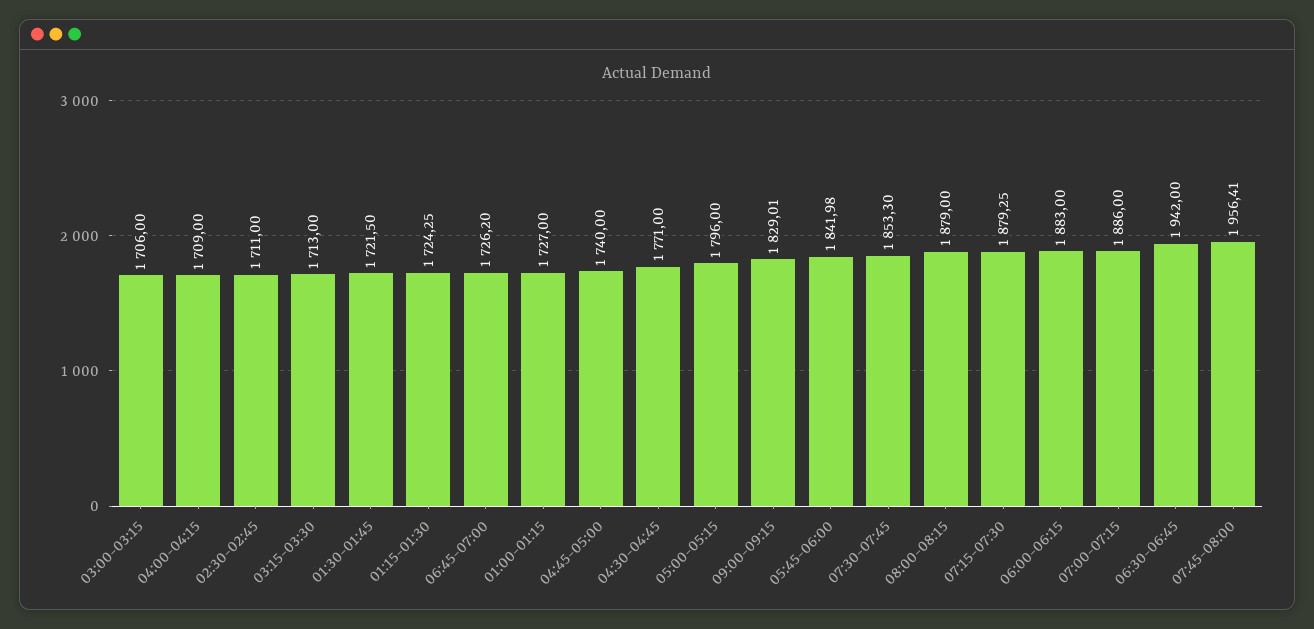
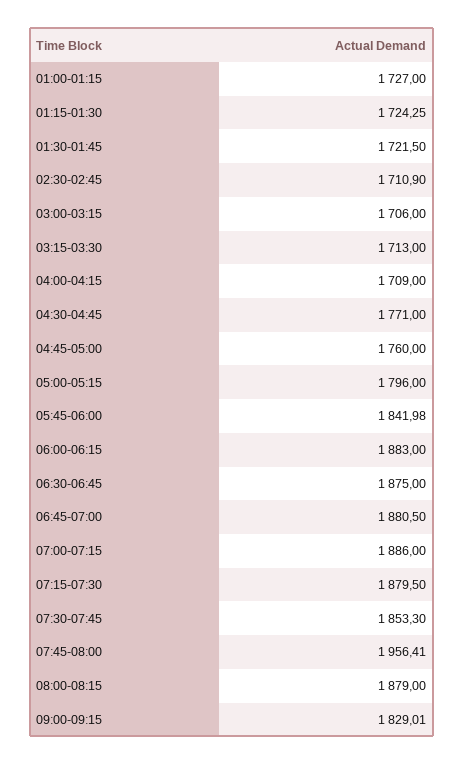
  {
    "03:00-03:15": 1706,
    "04:00-04:15": 1709,
-   "02:30-02:45": 1711,
+   "02:30-02:45": 1710.9,
    "03:15-03:30": 1713,
    "01:30-01:45": 1721.5,
    "01:15-01:30": 1724.25,
-   "06:45-07:00": 1726.2,
+   "06:45-07:00": 1880.5,
    "01:00-01:15": 1727,
-   "04:45-05:00": 1740,
+   "04:45-05:00": 1760,
    "04:30-04:45": 1771,
    "05:00-05:15": 1796,
    "09:00-09:15": 1829.01,
    "05:45-06:00": 1841.98,
    "07:30-07:45": 1853.3,
    "08:00-08:15": 1879,
-   "07:15-07:30": 1879.25,
+   "07:15-07:30": 1879.5,
    "06:00-06:15": 1883,
    "07:00-07:15": 1886,
-   "06:30-06:45": 1942,
+   "06:30-06:45": 1875,
    "07:45-08:00": 1956.41
  }

